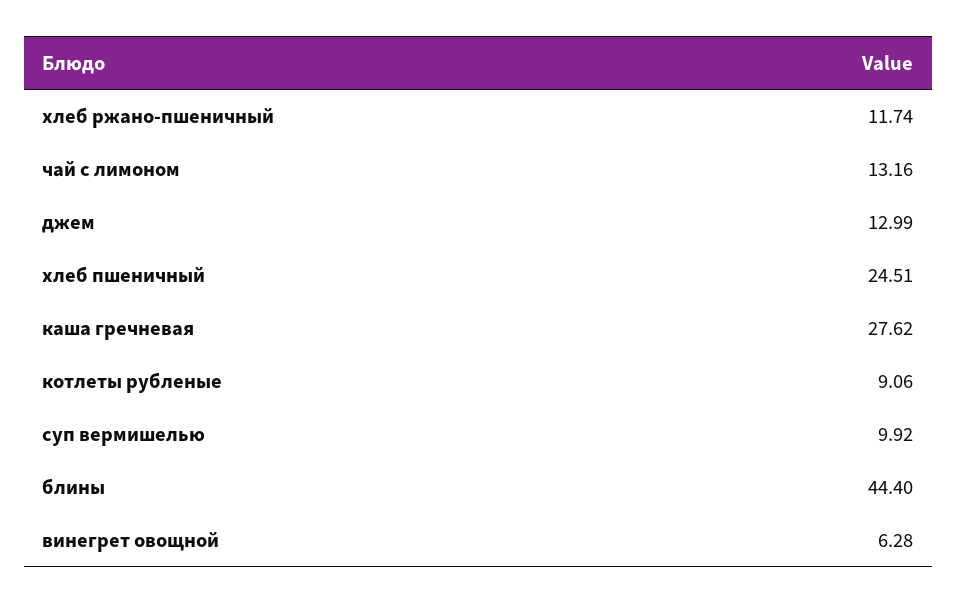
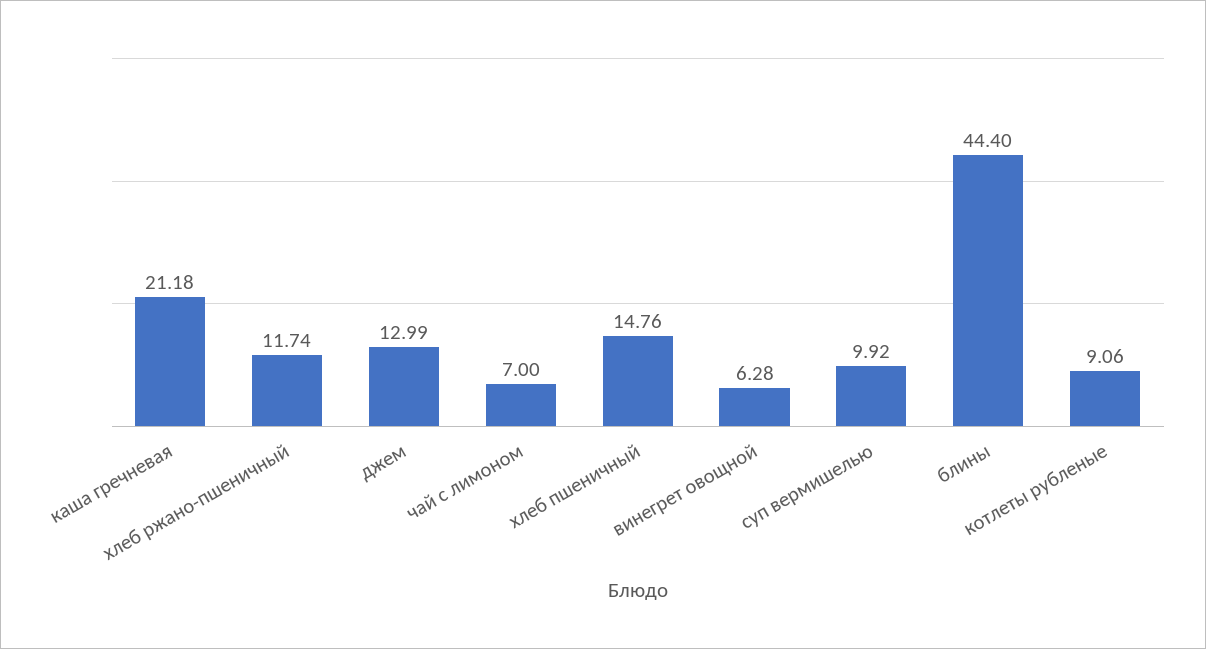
  {
    "хлеб ржано-пшеничный": 11.74,
-   "чай с лимоном": 13.16,
+   "чай с лимоном": 7,
    "джем": 12.99,
-   "хлеб пшеничный": 24.51,
+   "хлеб пшеничный": 14.76,
-   "каша гречневая": 27.62,
+   "каша гречневая": 21.18,
    "котлеты рубленые": 9.06,
    "суп вермишелью": 9.92,
    "блины": 44.4,
    "винегрет овощной": 6.28
  }

